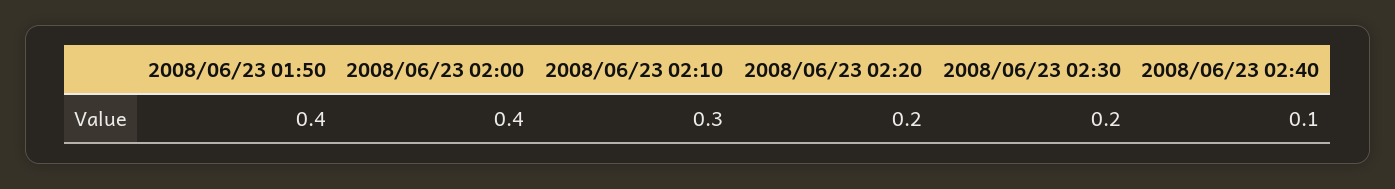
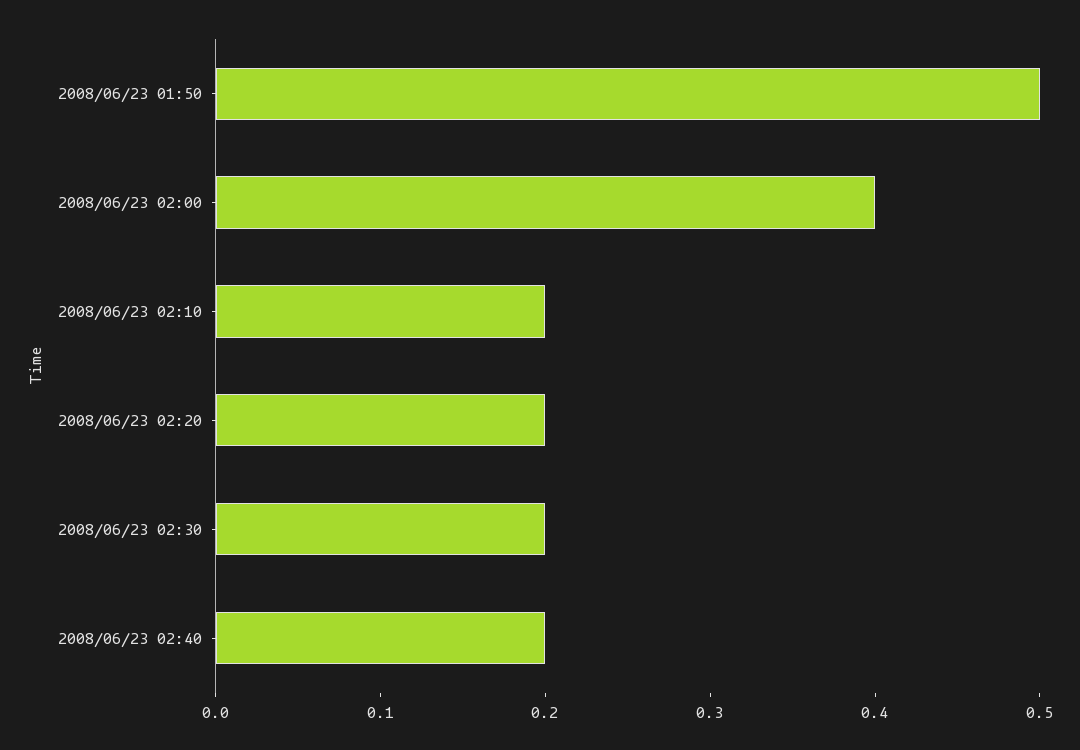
  {
-   "2008/06/23 01:50": 0.4,
+   "2008/06/23 01:50": 0.5,
    "2008/06/23 02:00": 0.4,
-   "2008/06/23 02:10": 0.3,
+   "2008/06/23 02:10": 0.2,
    "2008/06/23 02:20": 0.2,
    "2008/06/23 02:30": 0.2,
-   "2008/06/23 02:40": 0.1
+   "2008/06/23 02:40": 0.2
  }

